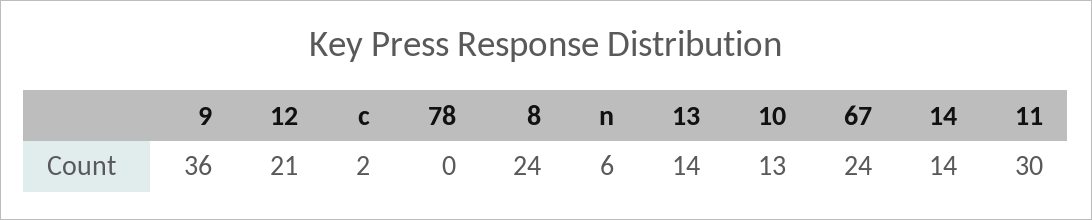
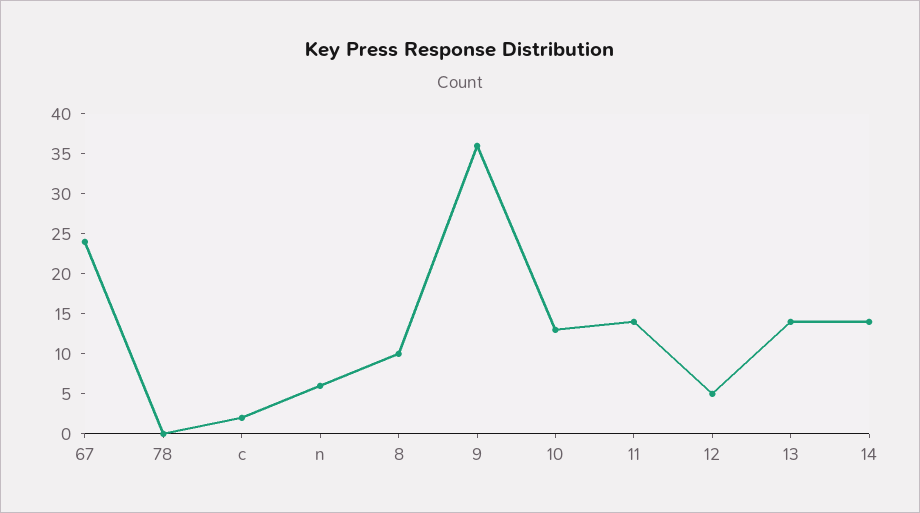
  {
    "9": 36,
-   "12": 21,
+   "12": 5,
    "c": 2,
    "78": 0,
-   "8": 24,
+   "8": 10,
    "n": 6,
    "13": 14,
    "10": 13,
    "67": 24,
    "14": 14,
-   "11": 30
+   "11": 14
  }

